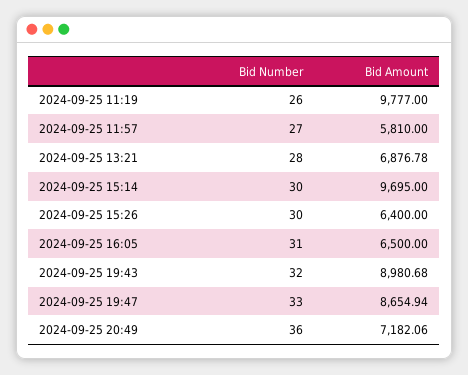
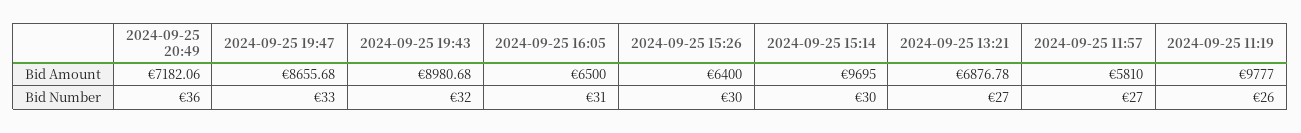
  {
    "Bid Number": {
      "2024-09-25 11:19": 26,
      "2024-09-25 11:57": 27,
-     "2024-09-25 13:21": 28,
+     "2024-09-25 13:21": 27,
      "2024-09-25 15:14": 30,
      "2024-09-25 15:26": 30,
      "2024-09-25 16:05": 31,
      "2024-09-25 19:43": 32,
      "2024-09-25 19:47": 33,
      "2024-09-25 20:49": 36
    },
    "Bid Amount": {
      "2024-09-25 11:19": 9777,
      "2024-09-25 11:57": 5810,
      "2024-09-25 13:21": 6876.78,
      "2024-09-25 15:14": 9695,
      "2024-09-25 15:26": 6400,
      "2024-09-25 16:05": 6500,
      "2024-09-25 19:43": 8980.68,
-     "2024-09-25 19:47": 8654.94,
+     "2024-09-25 19:47": 8655.68,
      "2024-09-25 20:49": 7182.06
    }
  }

